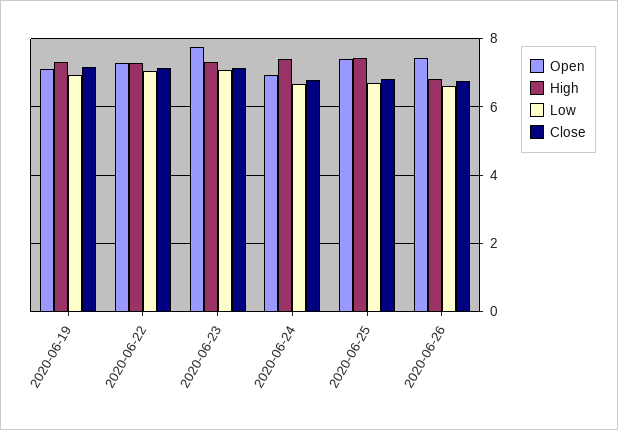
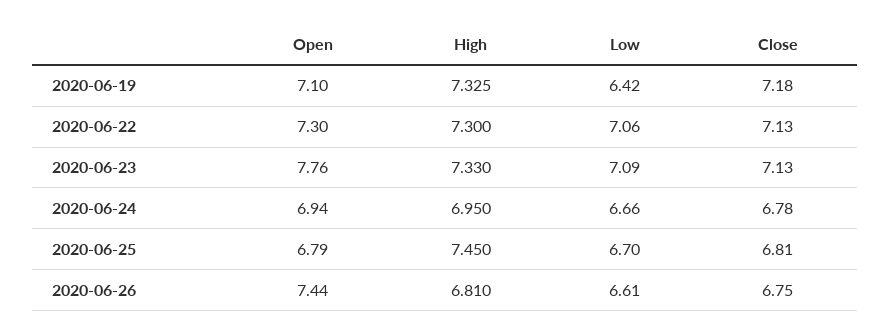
  {
    "Open": {
      "2020-06-19": 7.1,
      "2020-06-22": 7.3,
      "2020-06-23": 7.76,
      "2020-06-24": 6.94,
-     "2020-06-25": 7.4,
+     "2020-06-25": 6.79,
      "2020-06-26": 7.44
    },
    "High": {
      "2020-06-19": 7.325,
      "2020-06-22": 7.3,
      "2020-06-23": 7.33,
-     "2020-06-24": 7.4,
+     "2020-06-24": 6.95,
      "2020-06-25": 7.45,
      "2020-06-26": 6.81
    },
    "Low": {
-     "2020-06-19": 7,
+     "2020-06-19": 6.42,
      "2020-06-22": 7.06,
      "2020-06-23": 7.09,
      "2020-06-24": 6.66,
      "2020-06-25": 6.7,
      "2020-06-26": 6.61
    },
    "Close": {
      "2020-06-19": 7.18,
      "2020-06-22": 7.13,
      "2020-06-23": 7.13,
      "2020-06-24": 6.78,
      "2020-06-25": 6.81,
      "2020-06-26": 6.75
    }
  }

